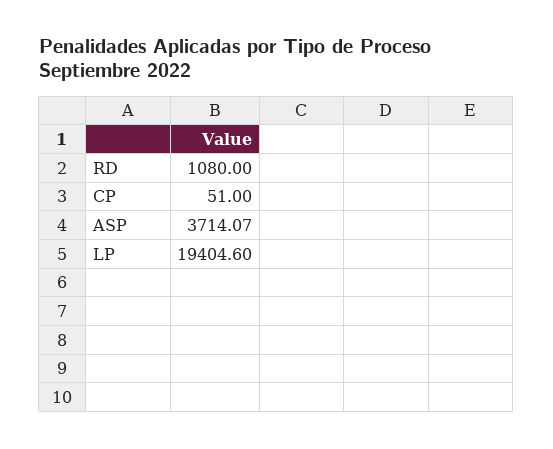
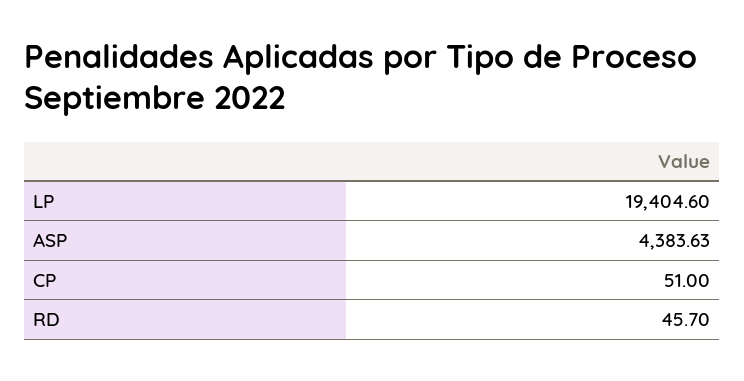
  {
-   "RD": 1080,
+   "RD": 45.7,
    "CP": 51,
-   "ASP": 3714.07,
+   "ASP": 4383.63,
    "LP": 19404.6
  }

